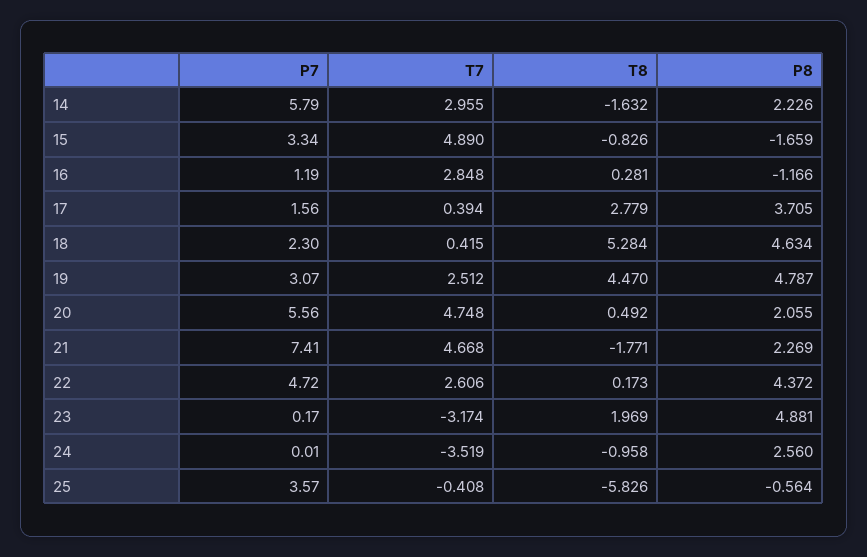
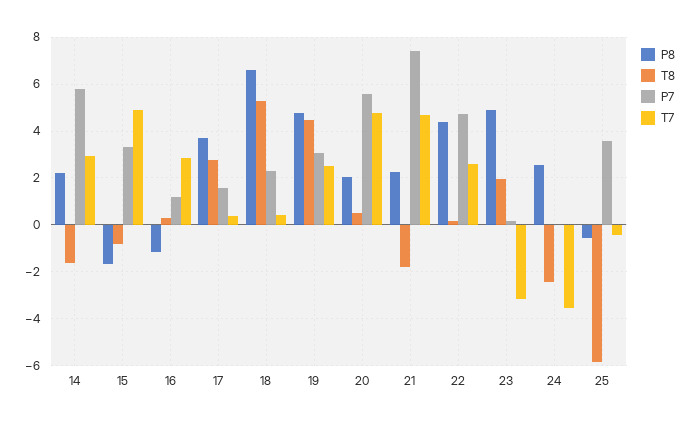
  {
    "P7": {
      "14": 5.79,
      "15": 3.34,
      "16": 1.19,
      "17": 1.56,
      "18": 2.3,
      "19": 3.07,
      "20": 5.56,
      "21": 7.41,
      "22": 4.72,
      "23": 0.17,
      "24": 0.01,
      "25": 3.57
    },
    "T7": {
      "14": 2.955,
      "15": 4.89,
      "16": 2.848,
      "17": 0.394,
      "18": 0.415,
      "19": 2.512,
      "20": 4.748,
      "21": 4.668,
      "22": 2.606,
      "23": -3.174,
      "24": -3.519,
      "25": -0.408
    },
    "T8": {
      "14": -1.632,
      "15": -0.826,
      "16": 0.281,
      "17": 2.779,
      "18": 5.284,
      "19": 4.47,
      "20": 0.492,
      "21": -1.771,
      "22": 0.173,
      "23": 1.969,
-     "24": -0.958,
+     "24": -2.5,
      "25": -5.826
    },
    "P8": {
      "14": 2.226,
      "15": -1.659,
      "16": -1.166,
      "17": 3.705,
-     "18": 4.634,
+     "18": 6.5,
      "19": 4.787,
      "20": 2.055,
      "21": 2.269,
      "22": 4.372,
      "23": 4.881,
      "24": 2.56,
      "25": -0.564
    }
  }

